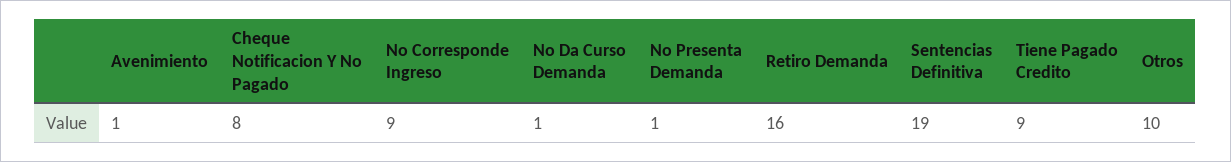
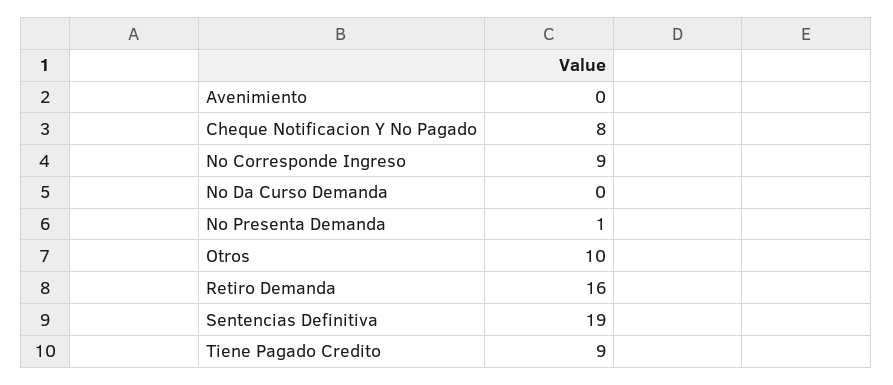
  {
-   "Avenimiento": 1,
+   "Avenimiento": 0,
    "Cheque Notificacion Y No Pagado": 8,
    "No Corresponde Ingreso": 9,
-   "No Da Curso Demanda": 1,
+   "No Da Curso Demanda": 0,
    "No Presenta Demanda": 1,
    "Retiro Demanda": 16,
    "Sentencias Definitiva": 19,
    "Tiene Pagado Credito": 9,
    "Otros": 10
  }

